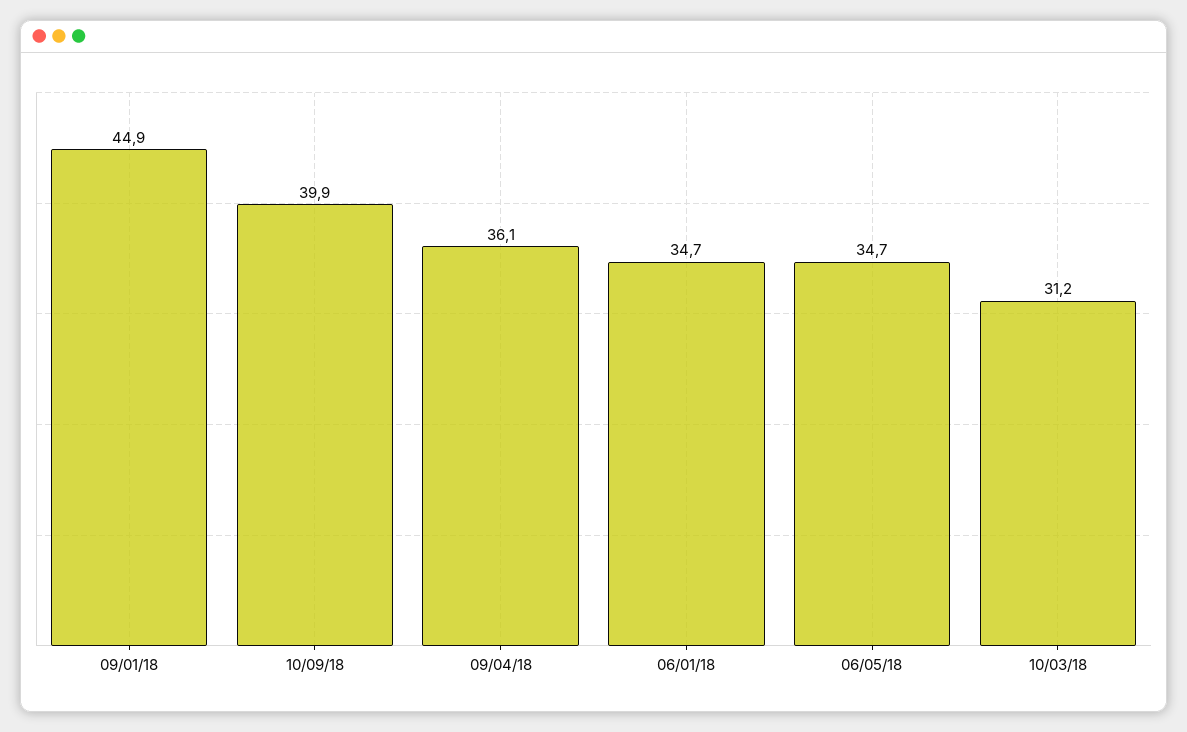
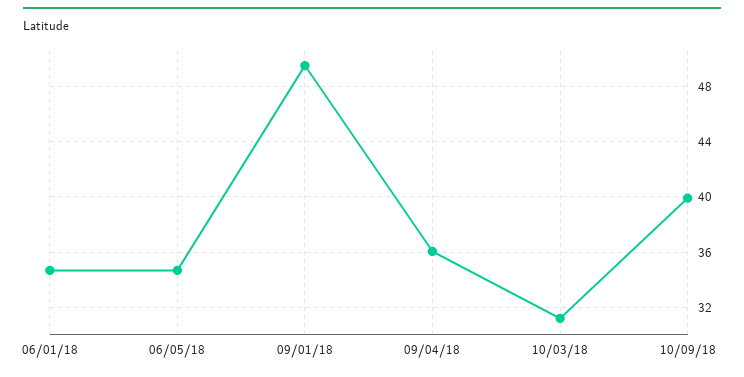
  {
-   "09/01/18": 44.9,
+   "09/01/18": 49.5,
    "10/09/18": 39.9,
    "09/04/18": 36.1,
    "06/01/18": 34.7,
    "06/05/18": 34.7,
    "10/03/18": 31.2
  }

